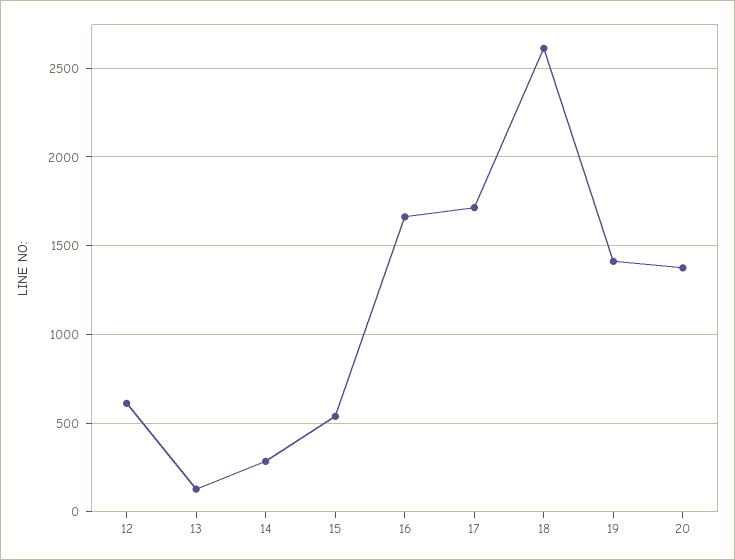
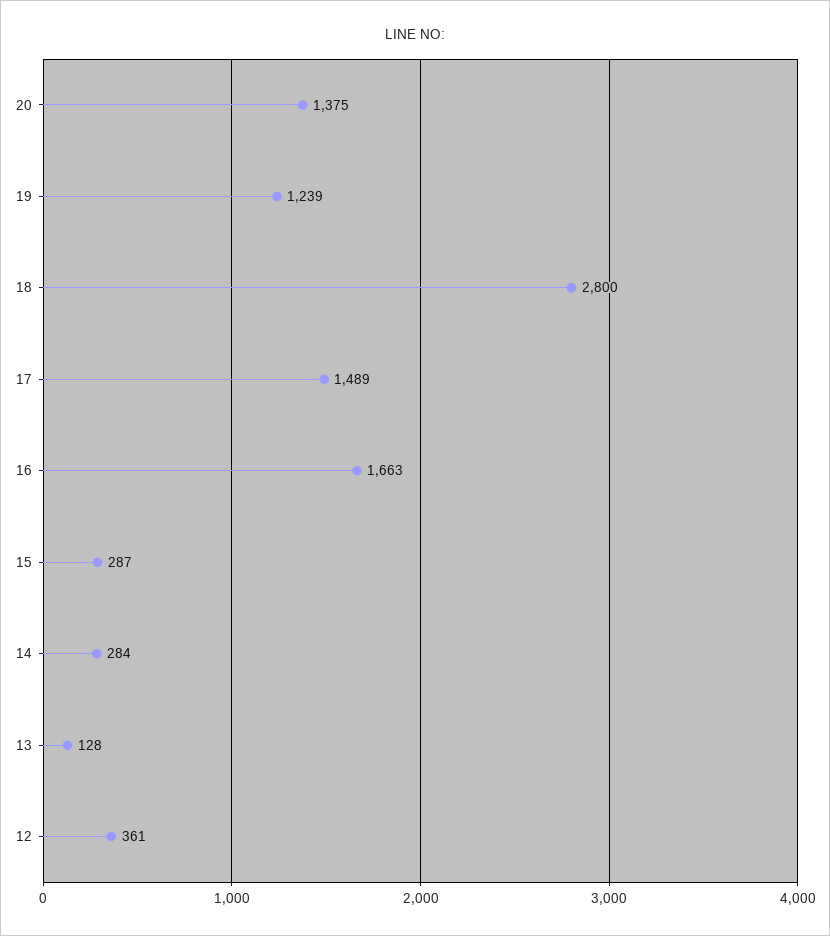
  {
-   "12": 600,
+   "12": 361,
    "13": 128,
    "14": 284,
-   "15": 550,
+   "15": 287,
    "16": 1663,
-   "17": 1700,
+   "17": 1489,
-   "18": 2600,
+   "18": 2800,
-   "19": 1400,
+   "19": 1239,
    "20": 1375
  }

